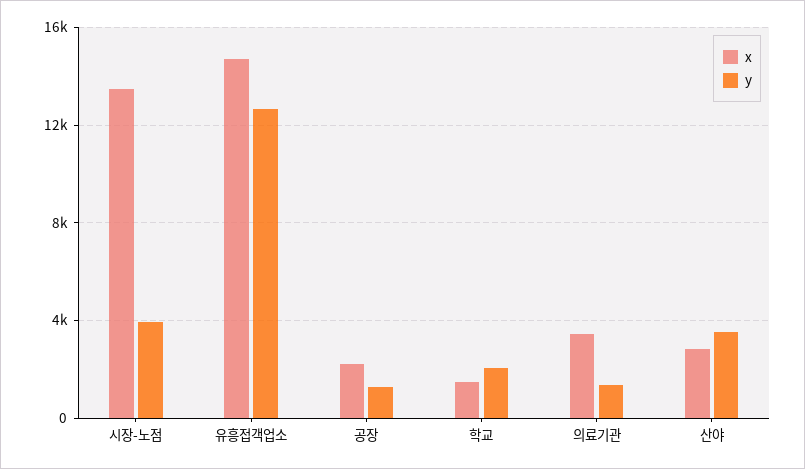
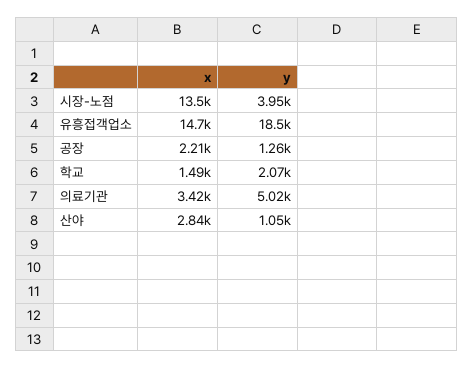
  {
    "x": {
      "시장-노점": 13500,
      "유흥접객업소": 14700,
      "공장": 2210,
      "학교": 1490,
      "의료기관": 3420,
      "산야": 2840
    },
    "y": {
      "시장-노점": 3950,
-     "유흥접객업소": 12500,
+     "유흥접객업소": 18500,
      "공장": 1260,
      "학교": 2070,
-     "의료기관": 1500,
+     "의료기관": 5020,
-     "산야": 3500
+     "산야": 1050
    }
  }

